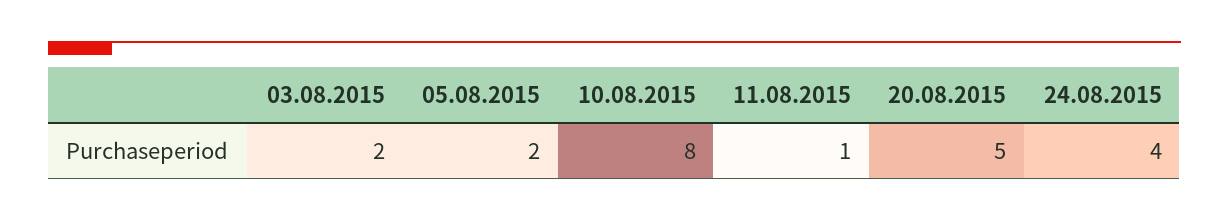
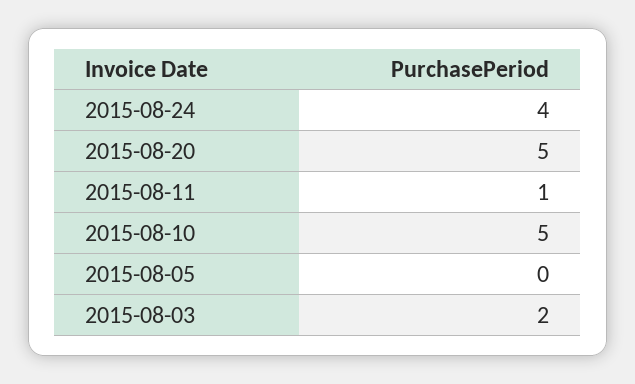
  {
    "03.08.2015": 2,
-   "05.08.2015": 2,
+   "05.08.2015": 0,
-   "10.08.2015": 8,
+   "10.08.2015": 5,
    "11.08.2015": 1,
    "20.08.2015": 5,
    "24.08.2015": 4
  }

